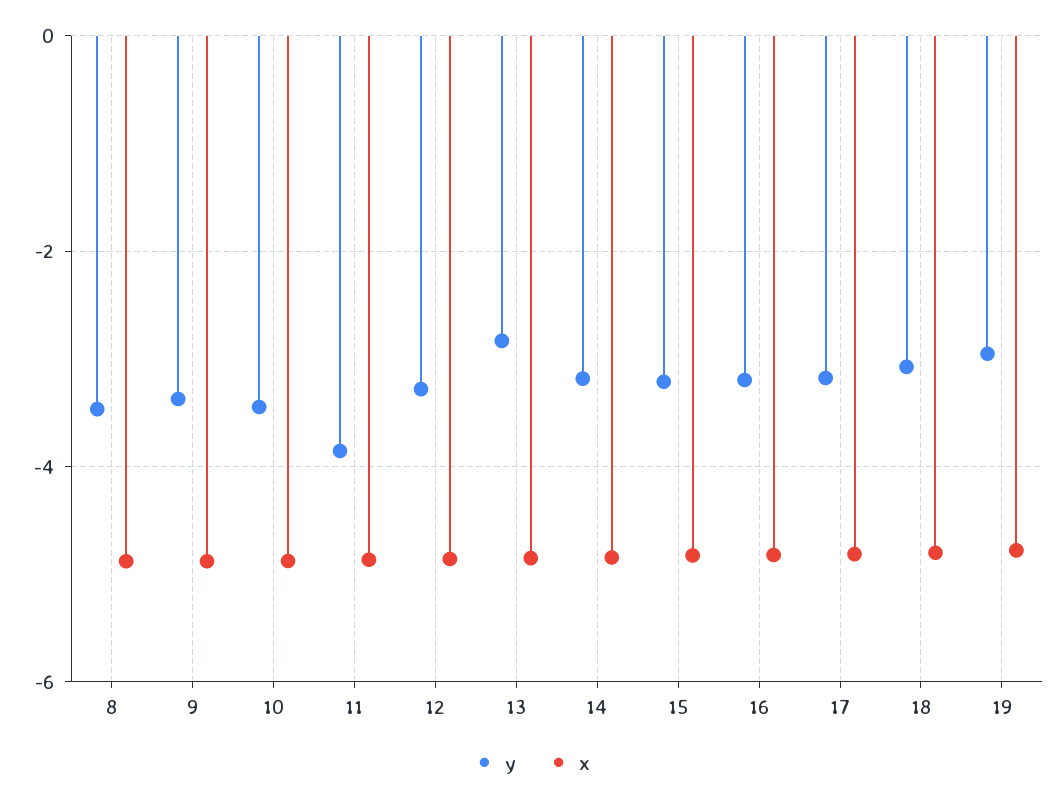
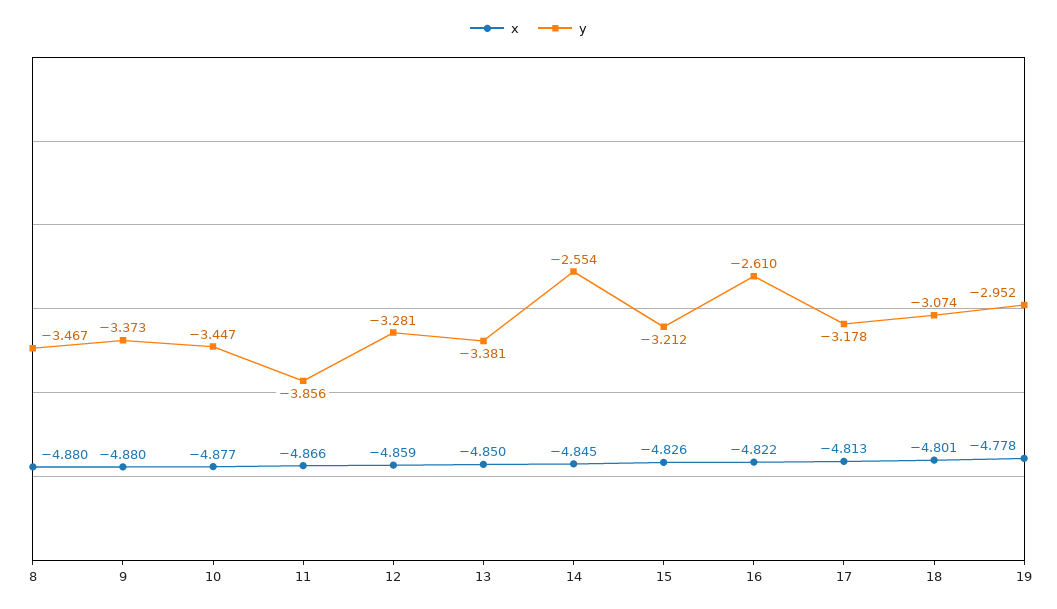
  {
    "y": {
      "8": -3.467,
      "9": -3.373,
      "10": -3.447,
      "11": -3.856,
      "12": -3.281,
-     "13": -2.8,
+     "13": -3.381,
-     "14": -3.2,
+     "14": -2.554,
      "15": -3.212,
-     "16": -3.2,
+     "16": -2.61,
      "17": -3.178,
      "18": -3.074,
      "19": -2.952
    },
    "x": {
      "8": -4.88,
      "9": -4.88,
      "10": -4.877,
      "11": -4.866,
      "12": -4.859,
      "13": -4.85,
      "14": -4.845,
      "15": -4.826,
      "16": -4.822,
      "17": -4.813,
      "18": -4.801,
      "19": -4.778
    }
  }

